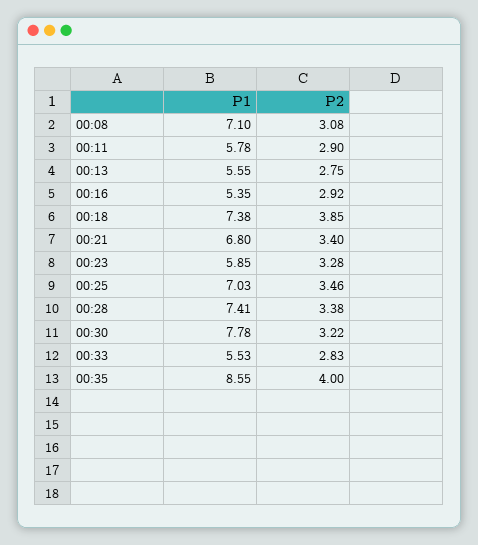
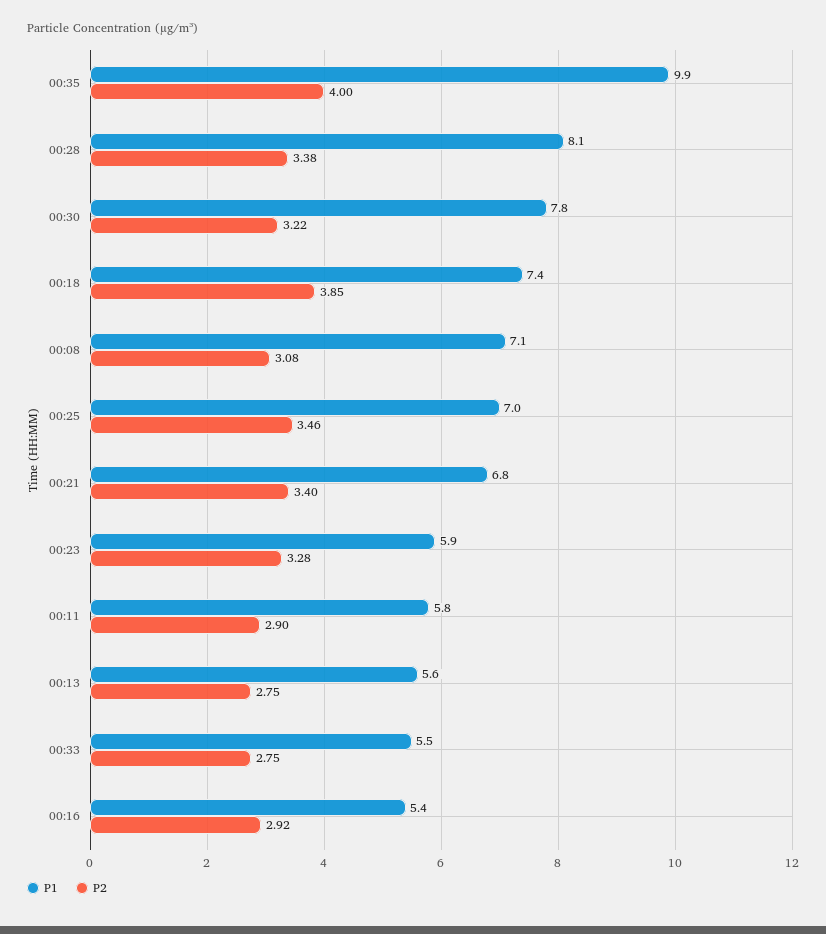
  {
    "P1": {
      "00:08": 7.1,
      "00:11": 5.78,
      "00:13": 5.55,
      "00:16": 5.35,
      "00:18": 7.38,
      "00:21": 6.8,
      "00:23": 5.85,
      "00:25": 7.03,
-     "00:28": 7.41,
+     "00:28": 8.1,
      "00:30": 7.78,
      "00:33": 5.53,
-     "00:35": 8.55
+     "00:35": 9.9
    },
    "P2": {
      "00:08": 3.08,
      "00:11": 2.9,
      "00:13": 2.75,
      "00:16": 2.92,
      "00:18": 3.85,
      "00:21": 3.4,
      "00:23": 3.28,
      "00:25": 3.46,
      "00:28": 3.38,
      "00:30": 3.22,
-     "00:33": 2.83,
+     "00:33": 2.75,
      "00:35": 4
    }
  }

